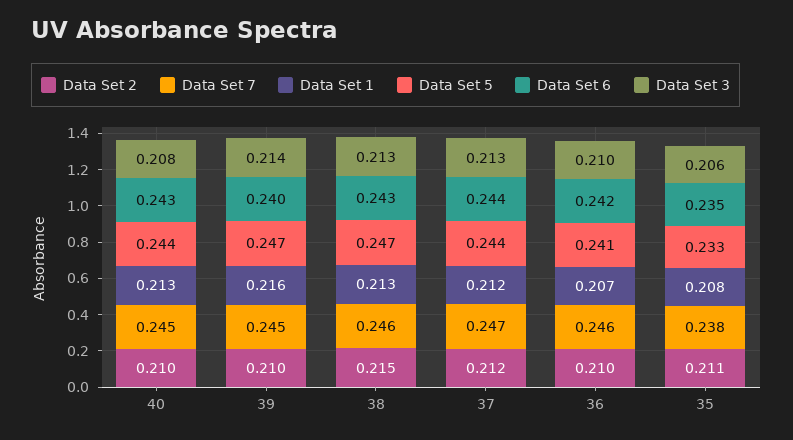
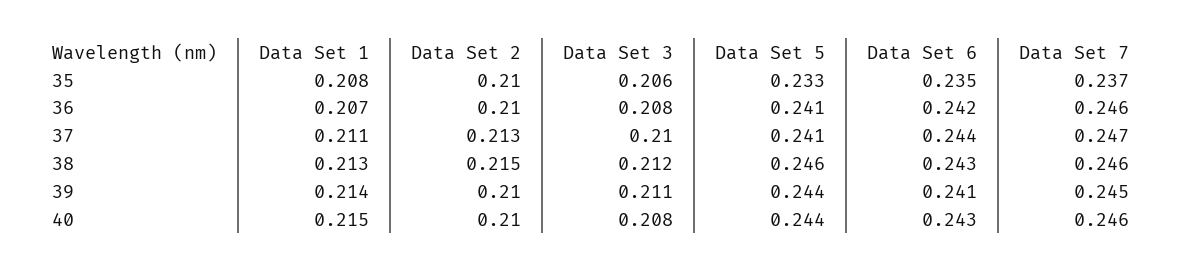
  {
    "Data Set 2": {
      "40": 0.21,
      "39": 0.21,
      "38": 0.215,
-     "37": 0.212,
+     "37": 0.213,
      "36": 0.21,
-     "35": 0.211
+     "35": 0.21
    },
    "Data Set 7": {
-     "40": 0.245,
+     "40": 0.246,
      "39": 0.245,
      "38": 0.246,
      "37": 0.247,
      "36": 0.246,
-     "35": 0.238
+     "35": 0.237
    },
    "Data Set 1": {
-     "40": 0.213,
+     "40": 0.215,
-     "39": 0.216,
+     "39": 0.214,
      "38": 0.213,
-     "37": 0.212,
+     "37": 0.211,
      "36": 0.207,
      "35": 0.208
    },
    "Data Set 5": {
      "40": 0.244,
-     "39": 0.247,
+     "39": 0.244,
-     "38": 0.247,
+     "38": 0.246,
-     "37": 0.244,
+     "37": 0.241,
      "36": 0.241,
      "35": 0.233
    },
    "Data Set 6": {
      "40": 0.243,
-     "39": 0.24,
+     "39": 0.241,
      "38": 0.243,
      "37": 0.244,
      "36": 0.242,
      "35": 0.235
    },
    "Data Set 3": {
      "40": 0.208,
-     "39": 0.214,
+     "39": 0.211,
-     "38": 0.213,
+     "38": 0.212,
-     "37": 0.213,
+     "37": 0.21,
-     "36": 0.21,
+     "36": 0.208,
      "35": 0.206
    }
  }

